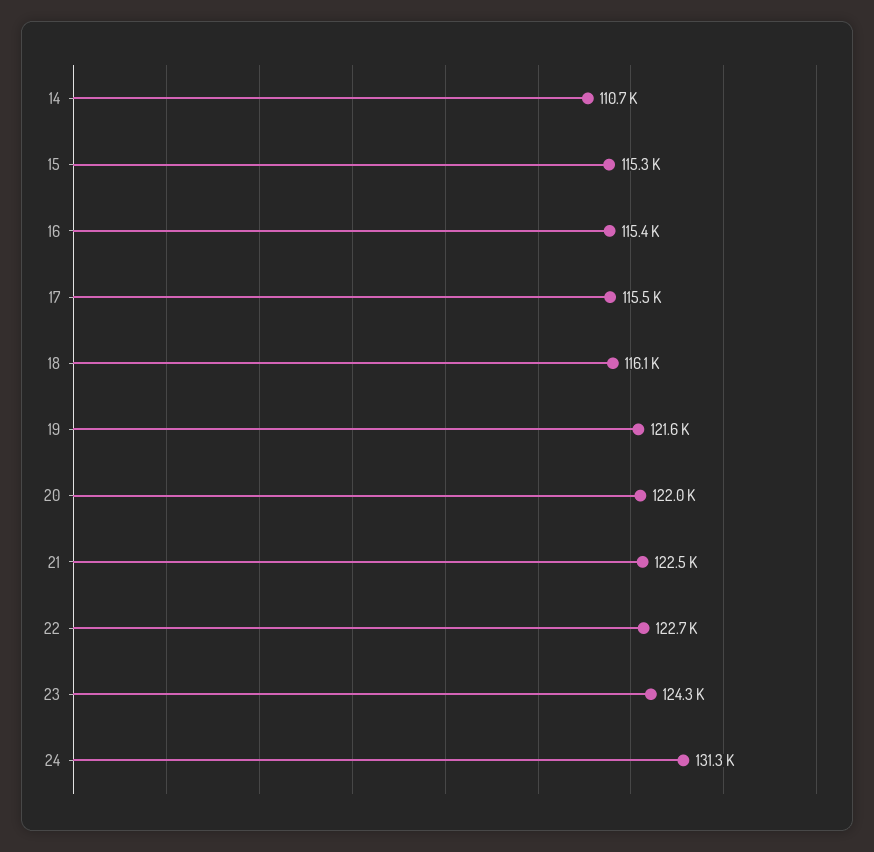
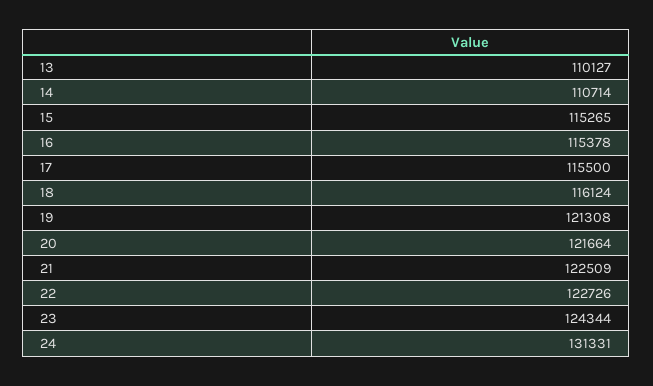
  {
    "14": 110714,
    "15": 115265,
    "16": 115378,
    "17": 115500,
    "18": 116124,
-   "19": 121600,
+   "19": 121308,
-   "20": 122000,
+   "20": 121664,
    "21": 122509,
    "22": 122726,
    "23": 124344,
-   "24": 131331
+   "24": 131331,
+   "13": 110127
  }

